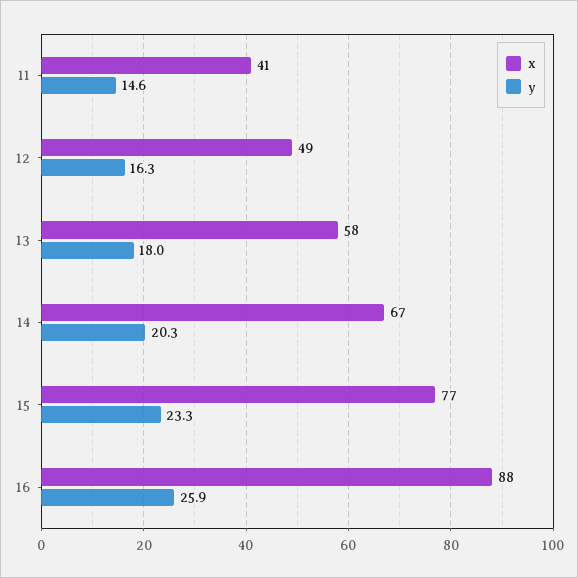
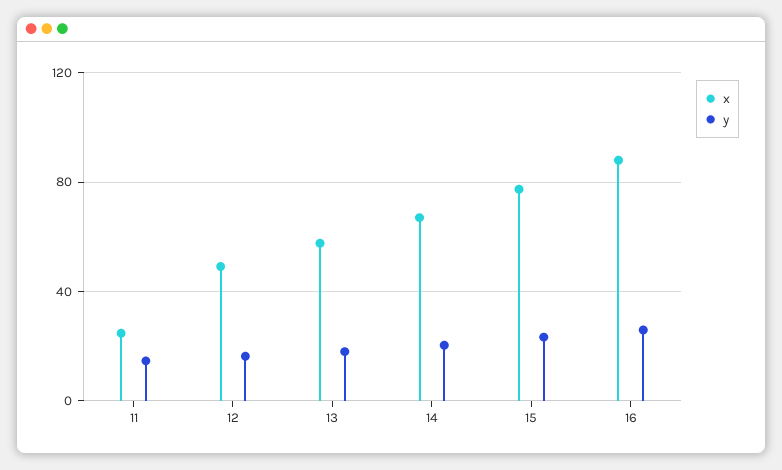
  {
    "x": {
-     "11": 41,
+     "11": 25,
      "12": 49,
      "13": 58,
      "14": 67,
      "15": 77,
      "16": 88
    },
    "y": {
      "11": 14.6,
      "12": 16.3,
      "13": 18,
      "14": 20.3,
      "15": 23.3,
      "16": 25.9
    }
  }

